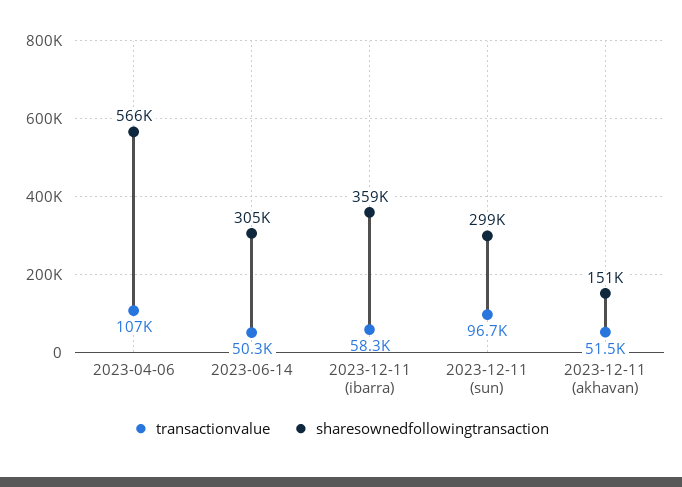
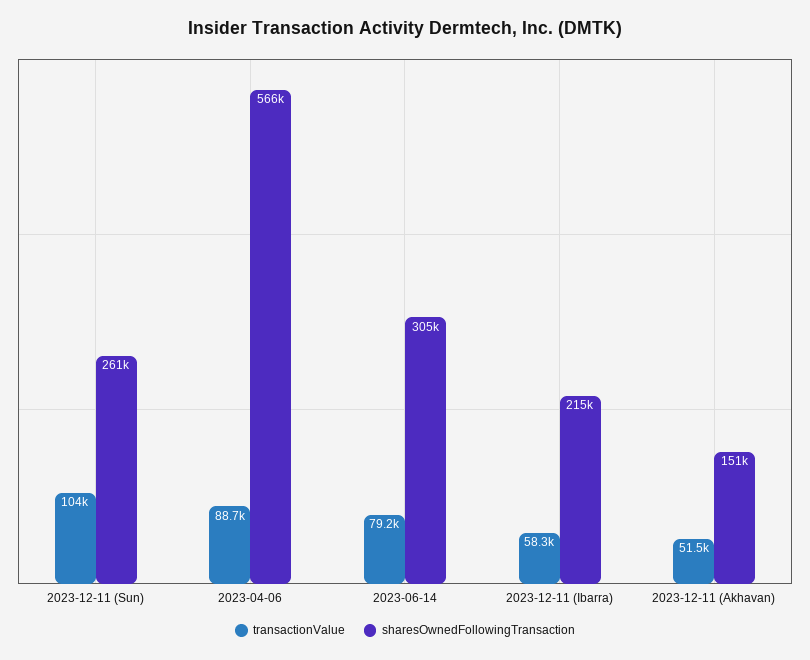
  {
    "transactionvalue": {
-     "2023-04-06": 107000,
+     "2023-04-06": 88700,
-     "2023-06-14": 50300,
+     "2023-06-14": 79200,
      "2023-12-11 (ibarra)": 58300,
-     "2023-12-11 (sun)": 96700,
+     "2023-12-11 (sun)": 104000,
      "2023-12-11 (akhavan)": 51500
    },
    "sharesownedfollowingtransaction": {
      "2023-04-06": 566000,
      "2023-06-14": 305000,
-     "2023-12-11 (ibarra)": 359000,
+     "2023-12-11 (ibarra)": 215000,
-     "2023-12-11 (sun)": 299000,
+     "2023-12-11 (sun)": 261000,
      "2023-12-11 (akhavan)": 151000
    }
  }

